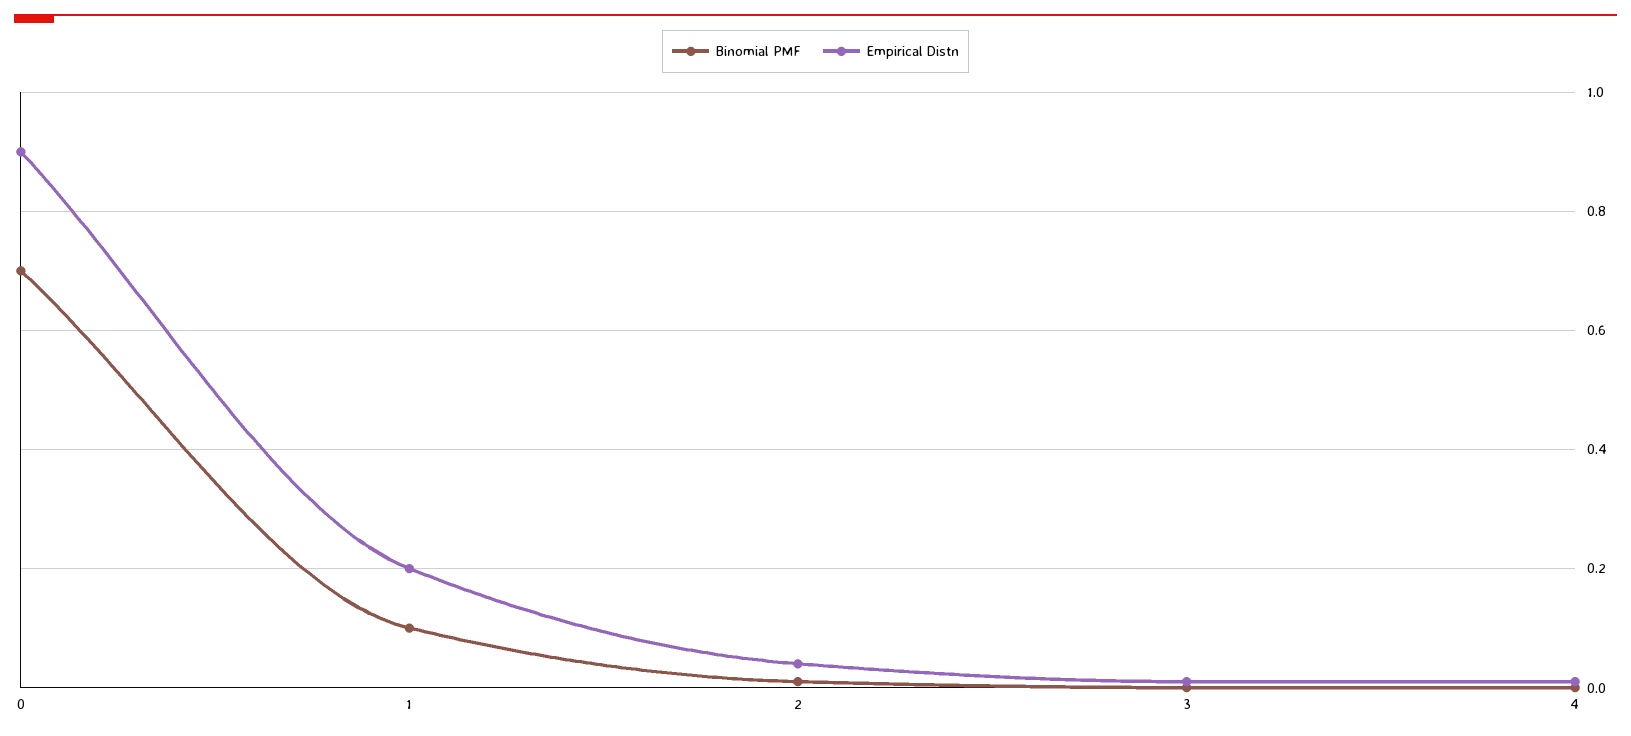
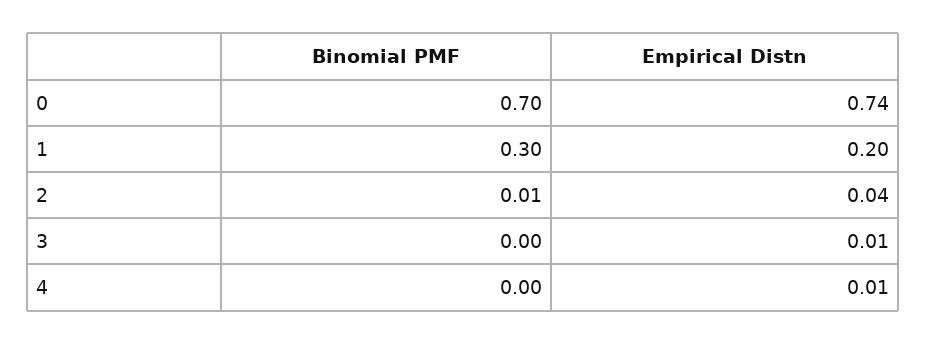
  {
    "Binomial PMF": {
      "0": 0.7,
-     "1": 0.1,
+     "1": 0.3,
      "2": 0.01,
      "3": 0,
      "4": 0
    },
    "Empirical Distn": {
-     "0": 0.9,
+     "0": 0.74,
      "1": 0.2,
      "2": 0.04,
      "3": 0.01,
      "4": 0.01
    }
  }

